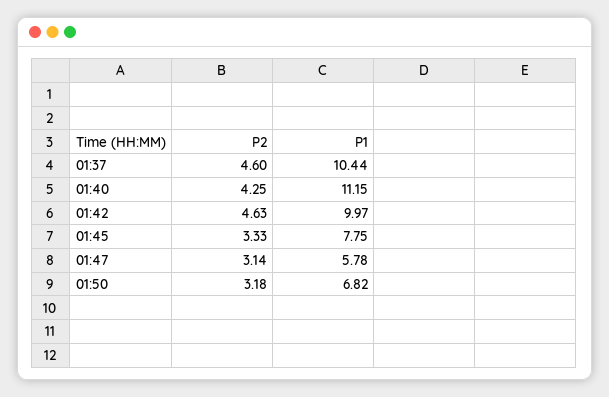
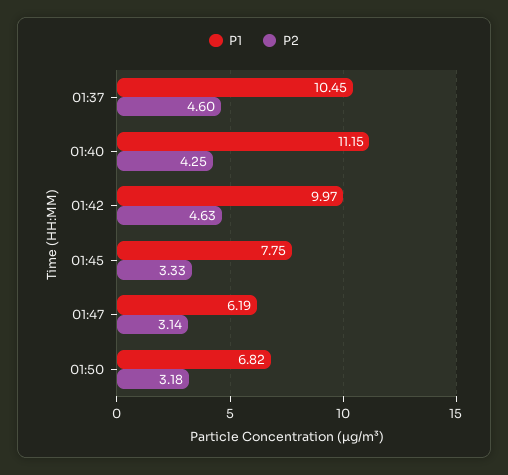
  {
    "P2": {
      "01:37": 4.6,
      "01:40": 4.25,
      "01:42": 4.63,
      "01:45": 3.33,
      "01:47": 3.14,
      "01:50": 3.18
    },
    "P1": {
-     "01:37": 10.44,
+     "01:37": 10.45,
      "01:40": 11.15,
      "01:42": 9.97,
      "01:45": 7.75,
-     "01:47": 5.78,
+     "01:47": 6.19,
      "01:50": 6.82
    }
  }

